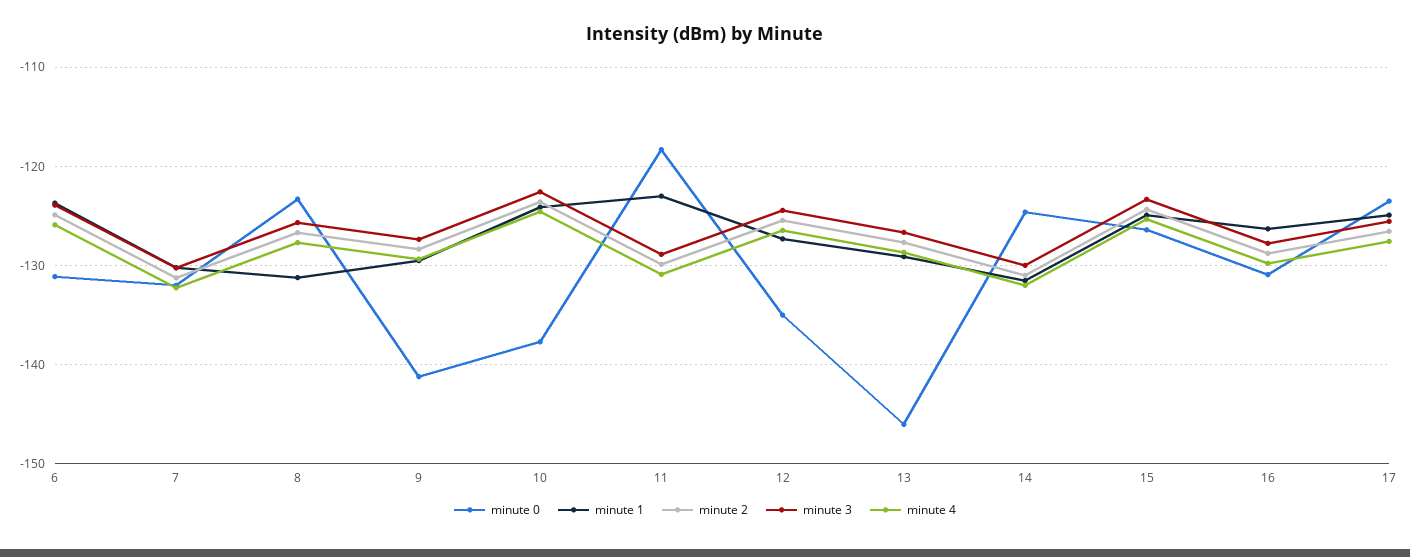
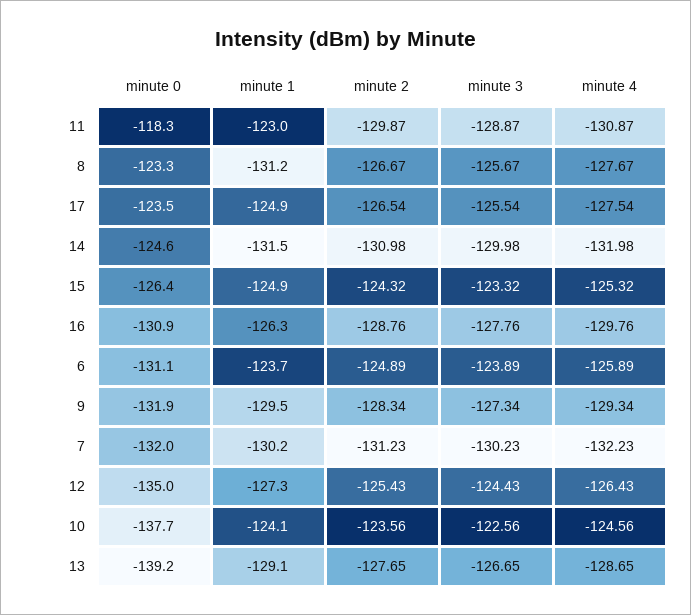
  {
    "minute 0": {
      "6": -131.1,
      "7": -132,
      "8": -123.3,
-     "9": -141,
+     "9": -131.9,
      "10": -137.7,
      "11": -118.3,
      "12": -135,
-     "13": -146,
+     "13": -139.2,
      "14": -124.6,
      "15": -126.4,
      "16": -130.9,
      "17": -123.5
    },
    "minute 1": {
      "6": -123.7,
      "7": -130.2,
      "8": -131.2,
      "9": -129.5,
      "10": -124.1,
      "11": -123,
      "12": -127.3,
      "13": -129.1,
      "14": -131.5,
      "15": -124.9,
      "16": -126.3,
      "17": -124.9
    },
    "minute 2": {
      "6": -124.89,
      "7": -131.23,
      "8": -126.67,
      "9": -128.34,
      "10": -123.56,
      "11": -129.87,
      "12": -125.43,
      "13": -127.65,
      "14": -130.98,
      "15": -124.32,
      "16": -128.76,
      "17": -126.54
    },
    "minute 3": {
      "6": -123.89,
      "7": -130.23,
      "8": -125.67,
      "9": -127.34,
      "10": -122.56,
      "11": -128.87,
      "12": -124.43,
      "13": -126.65,
      "14": -129.98,
      "15": -123.32,
      "16": -127.76,
      "17": -125.54
    },
    "minute 4": {
      "6": -125.89,
      "7": -132.23,
      "8": -127.67,
      "9": -129.34,
      "10": -124.56,
      "11": -130.87,
      "12": -126.43,
      "13": -128.65,
      "14": -131.98,
      "15": -125.32,
      "16": -129.76,
      "17": -127.54
    }
  }

